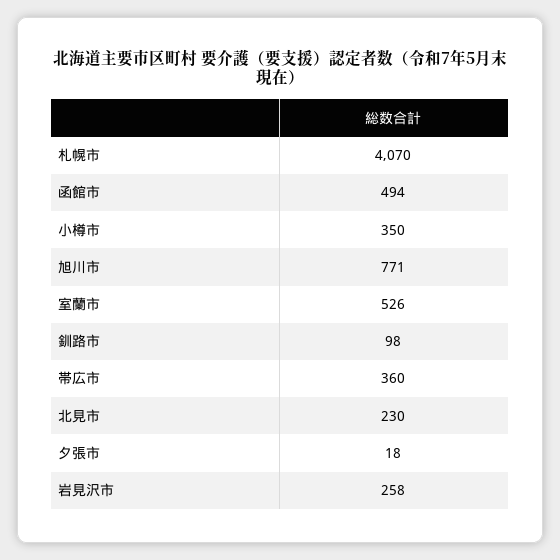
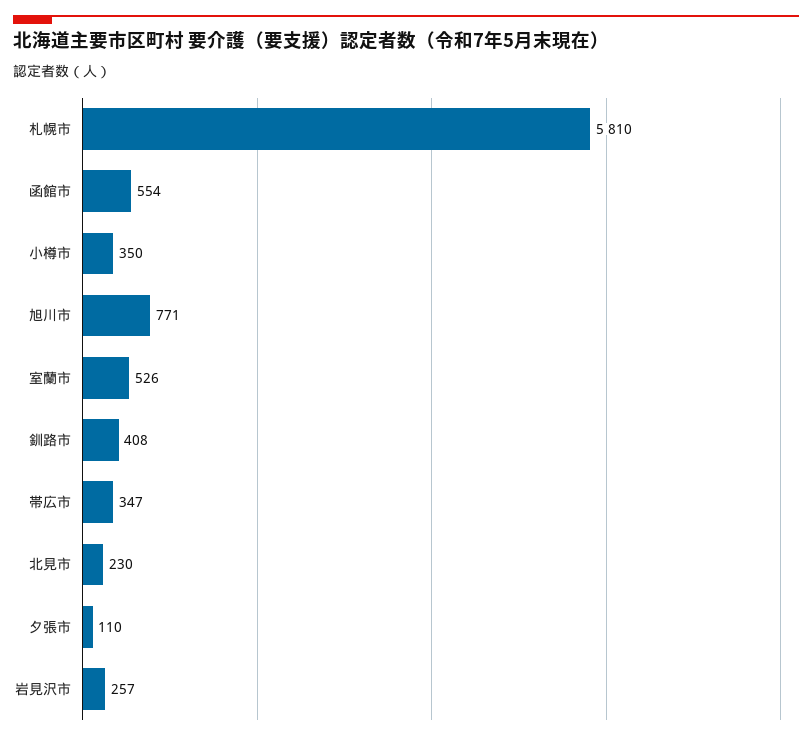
  {
-   "札幌市": 4070,
+   "札幌市": 5810,
-   "函館市": 494,
+   "函館市": 554,
    "小樽市": 350,
    "旭川市": 771,
    "室蘭市": 526,
-   "釧路市": 98,
+   "釧路市": 408,
-   "帯広市": 360,
+   "帯広市": 347,
    "北見市": 230,
-   "夕張市": 18,
+   "夕張市": 110,
-   "岩見沢市": 258
+   "岩見沢市": 257
  }

